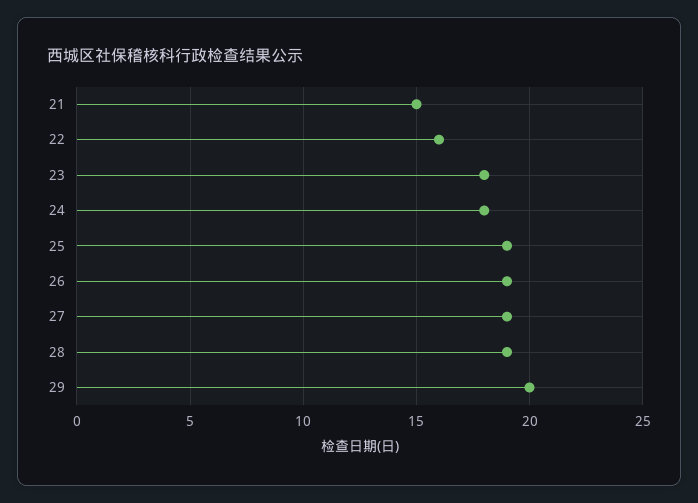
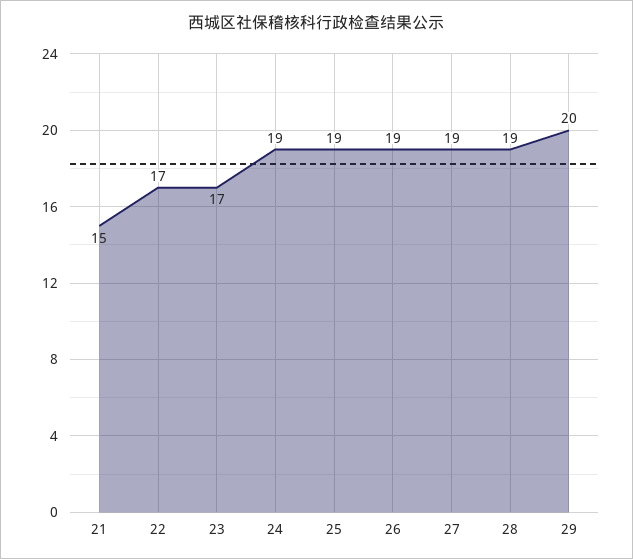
  {
    "21": 15,
-   "22": 16,
+   "22": 17,
-   "23": 18,
+   "23": 17,
-   "24": 18,
+   "24": 19,
    "25": 19,
    "26": 19,
    "27": 19,
    "28": 19,
    "29": 20
  }

